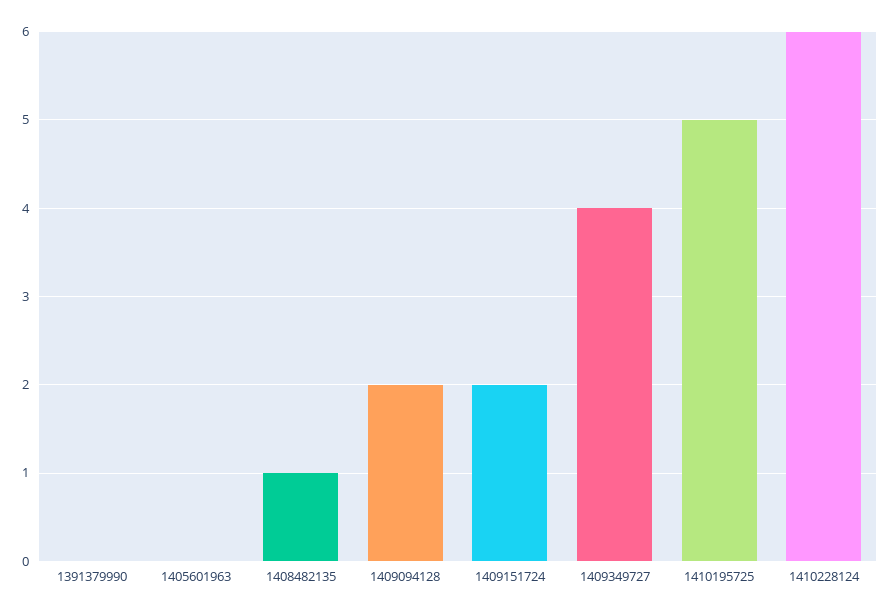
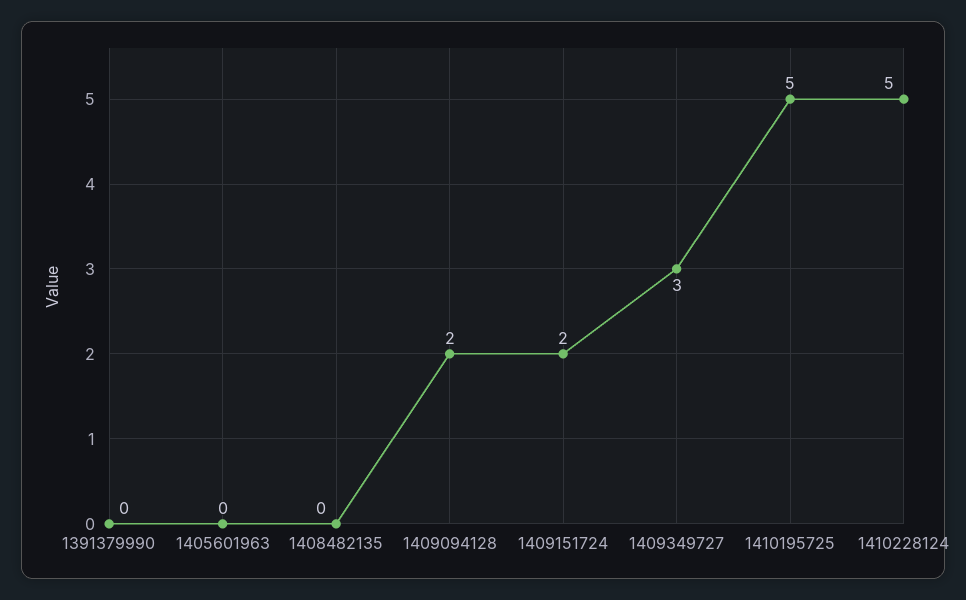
  {
    "1391379990": 0,
    "1405601963": 0,
-   "1408482135": 1,
+   "1408482135": 0,
    "1409094128": 2,
    "1409151724": 2,
-   "1409349727": 4,
+   "1409349727": 3,
    "1410195725": 5,
-   "1410228124": 6
+   "1410228124": 5
  }

